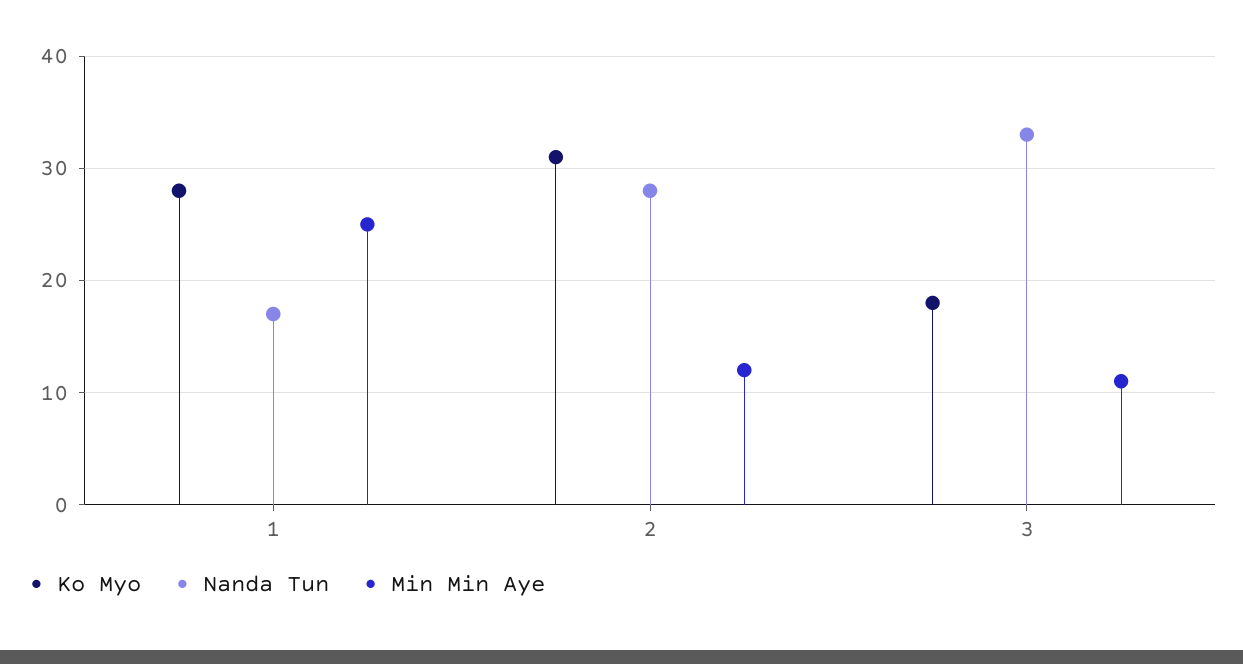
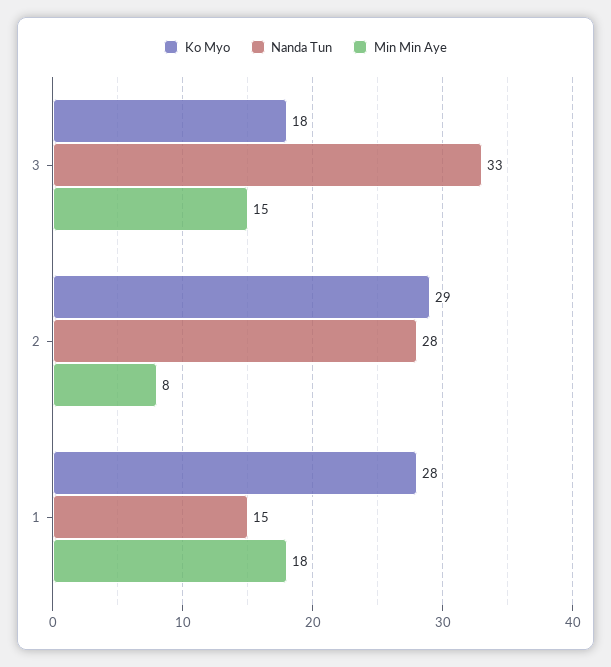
  {
    "Ko Myo": {
      "1": 28,
-     "2": 31,
+     "2": 29,
      "3": 18
    },
    "Nanda Tun": {
-     "1": 17,
+     "1": 15,
      "2": 28,
      "3": 33
    },
    "Min Min Aye": {
-     "1": 25,
+     "1": 18,
-     "2": 12,
+     "2": 8,
-     "3": 11
+     "3": 15
    }
  }

